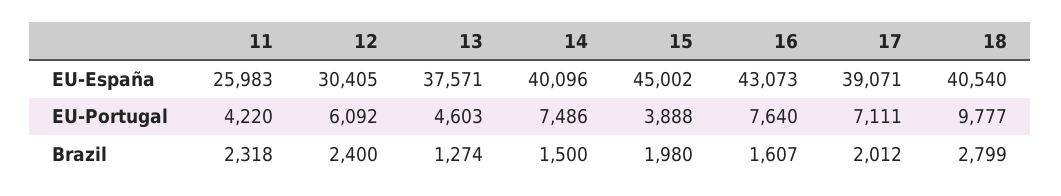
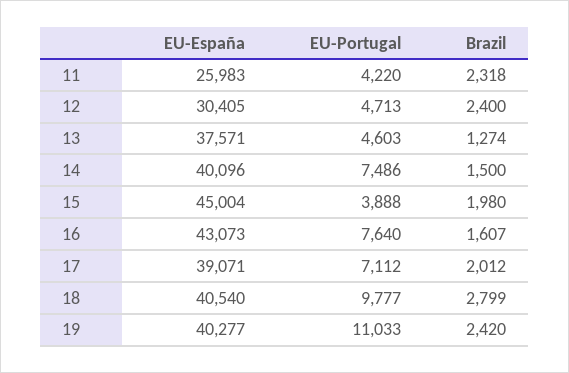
  {
    "11": {
      "EU-España": 25983,
      "EU-Portugal": 4220,
      "Brazil": 2318
    },
    "12": {
      "EU-España": 30405,
-     "EU-Portugal": 6092,
+     "EU-Portugal": 4713,
      "Brazil": 2400
    },
    "13": {
      "EU-España": 37571,
      "EU-Portugal": 4603,
      "Brazil": 1274
    },
    "14": {
      "EU-España": 40096,
      "EU-Portugal": 7486,
      "Brazil": 1500
    },
    "15": {
-     "EU-España": 45002,
+     "EU-España": 45004,
      "EU-Portugal": 3888,
      "Brazil": 1980
    },
    "16": {
      "EU-España": 43073,
      "EU-Portugal": 7640,
      "Brazil": 1607
    },
    "17": {
      "EU-España": 39071,
-     "EU-Portugal": 7111,
+     "EU-Portugal": 7112,
      "Brazil": 2012
    },
    "18": {
      "EU-España": 40540,
      "EU-Portugal": 9777,
      "Brazil": 2799
-   }
+   },
+   "19": {
+     "EU-España": 40277,
+     "EU-Portugal": 11033,
+     "Brazil": 2420
+   }
  }

